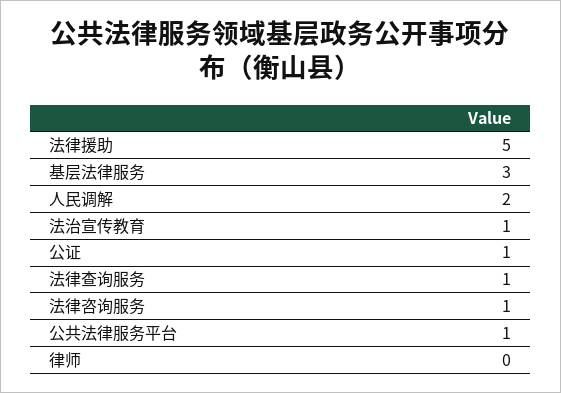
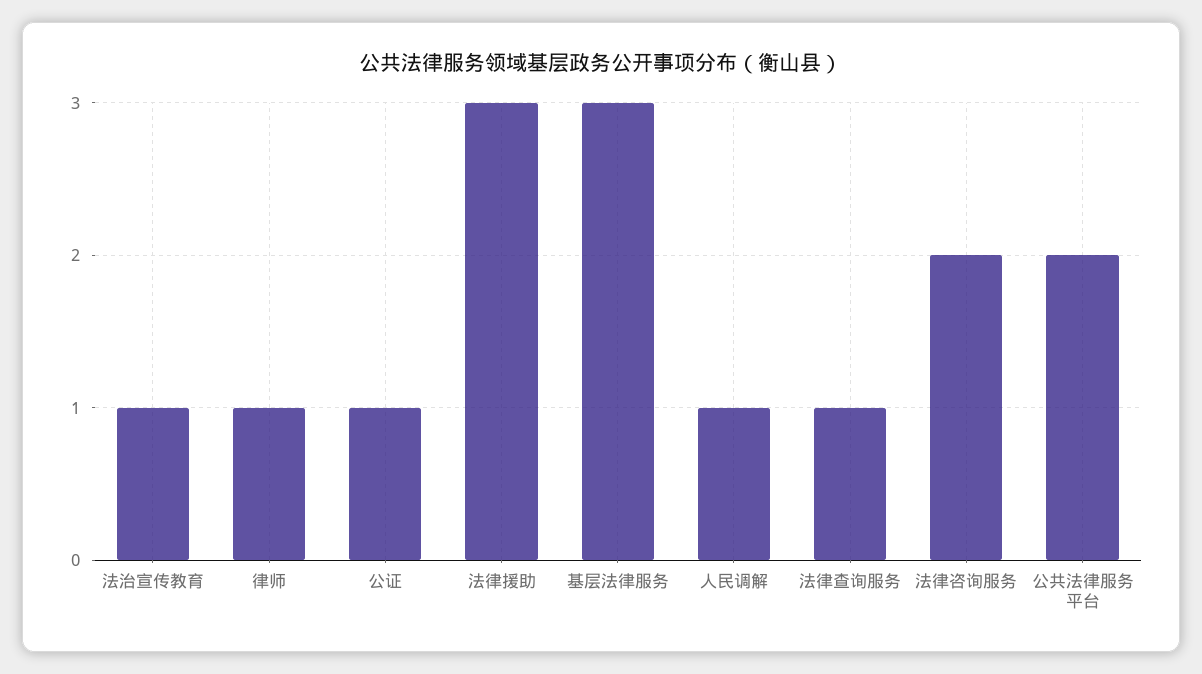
  {
-   "法律援助": 5,
+   "法律援助": 3,
    "基层法律服务": 3,
-   "人民调解": 2,
+   "人民调解": 1,
    "法治宣传教育": 1,
    "公证": 1,
    "法律查询服务": 1,
-   "法律咨询服务": 1,
+   "法律咨询服务": 2,
-   "公共法律服务平台": 1,
+   "公共法律服务平台": 2,
-   "律师": 0
+   "律师": 1
  }

